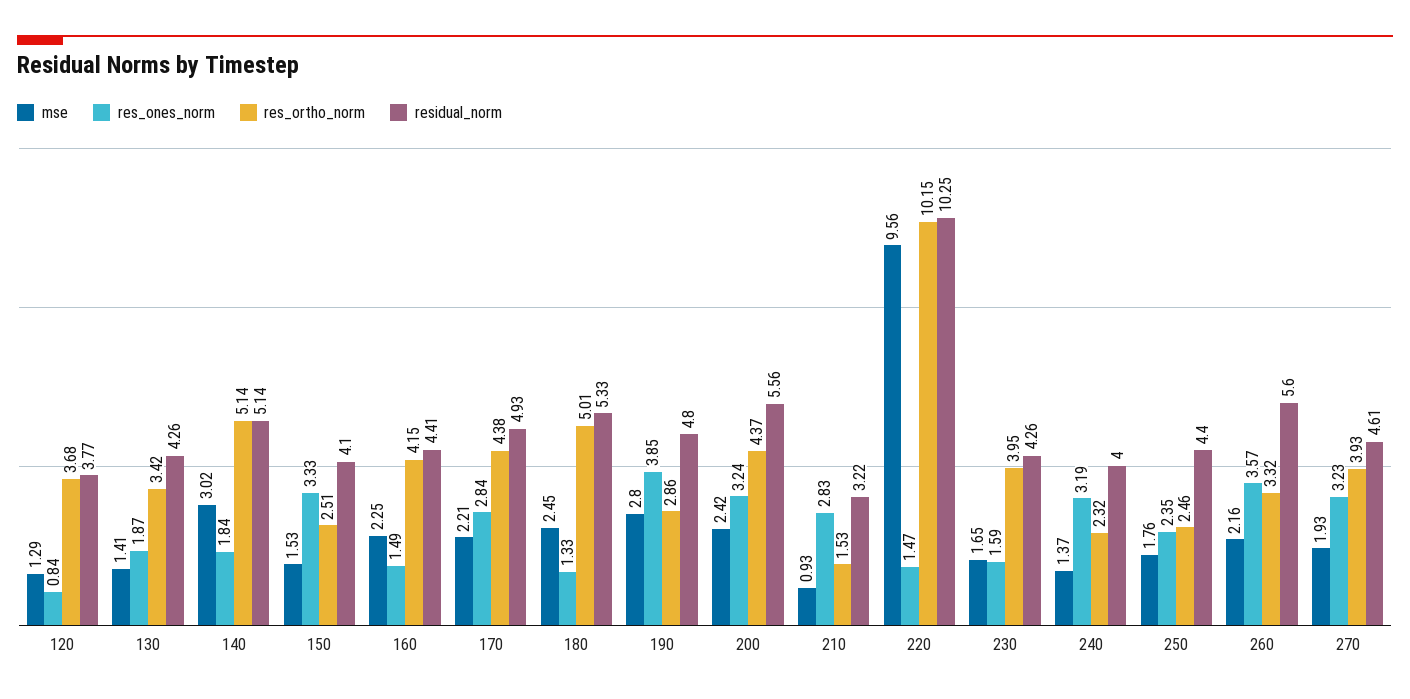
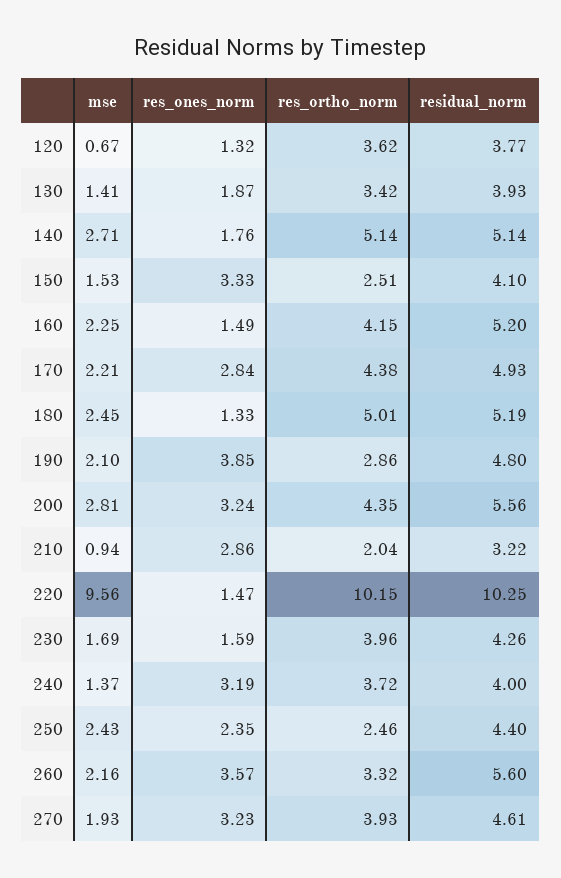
  {
    "mse": {
-     "120": 1.29,
+     "120": 0.67,
      "130": 1.41,
-     "140": 3.02,
+     "140": 2.71,
      "150": 1.53,
      "160": 2.25,
      "170": 2.21,
      "180": 2.45,
-     "190": 2.8,
+     "190": 2.1,
-     "200": 2.42,
+     "200": 2.81,
-     "210": 0.93,
+     "210": 0.94,
      "220": 9.56,
-     "230": 1.65,
+     "230": 1.69,
      "240": 1.37,
-     "250": 1.76,
+     "250": 2.43,
      "260": 2.16,
      "270": 1.93
    },
    "res_ones_norm": {
-     "120": 0.84,
+     "120": 1.32,
      "130": 1.87,
-     "140": 1.84,
+     "140": 1.76,
      "150": 3.33,
      "160": 1.49,
      "170": 2.84,
      "180": 1.33,
      "190": 3.85,
      "200": 3.24,
-     "210": 2.83,
+     "210": 2.86,
      "220": 1.47,
      "230": 1.59,
      "240": 3.19,
      "250": 2.35,
      "260": 3.57,
      "270": 3.23
    },
    "res_ortho_norm": {
-     "120": 3.68,
+     "120": 3.62,
      "130": 3.42,
      "140": 5.14,
      "150": 2.51,
      "160": 4.15,
      "170": 4.38,
      "180": 5.01,
      "190": 2.86,
-     "200": 4.37,
+     "200": 4.35,
-     "210": 1.53,
+     "210": 2.04,
      "220": 10.15,
-     "230": 3.95,
+     "230": 3.96,
-     "240": 2.32,
+     "240": 3.72,
      "250": 2.46,
      "260": 3.32,
      "270": 3.93
    },
    "residual_norm": {
      "120": 3.77,
-     "130": 4.26,
+     "130": 3.93,
      "140": 5.14,
      "150": 4.1,
-     "160": 4.41,
+     "160": 5.2,
      "170": 4.93,
-     "180": 5.33,
+     "180": 5.19,
      "190": 4.8,
      "200": 5.56,
      "210": 3.22,
      "220": 10.25,
      "230": 4.26,
      "240": 4,
      "250": 4.4,
      "260": 5.6,
      "270": 4.61
    }
  }

